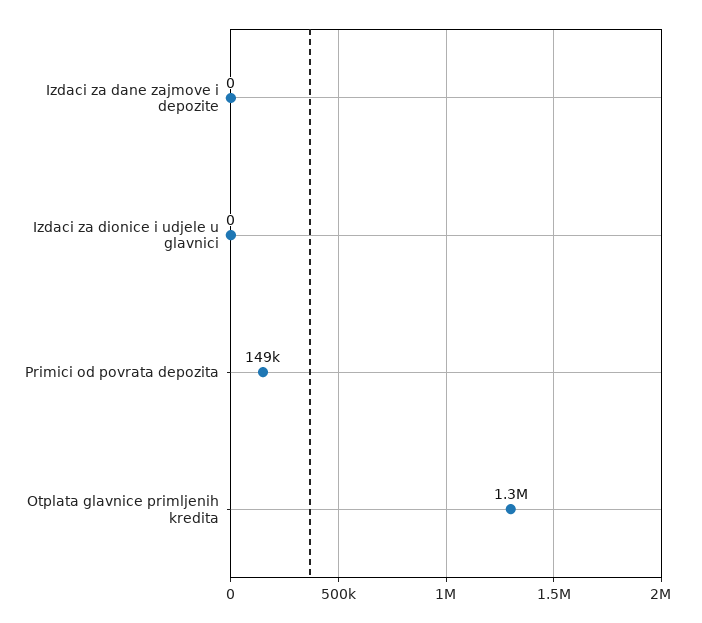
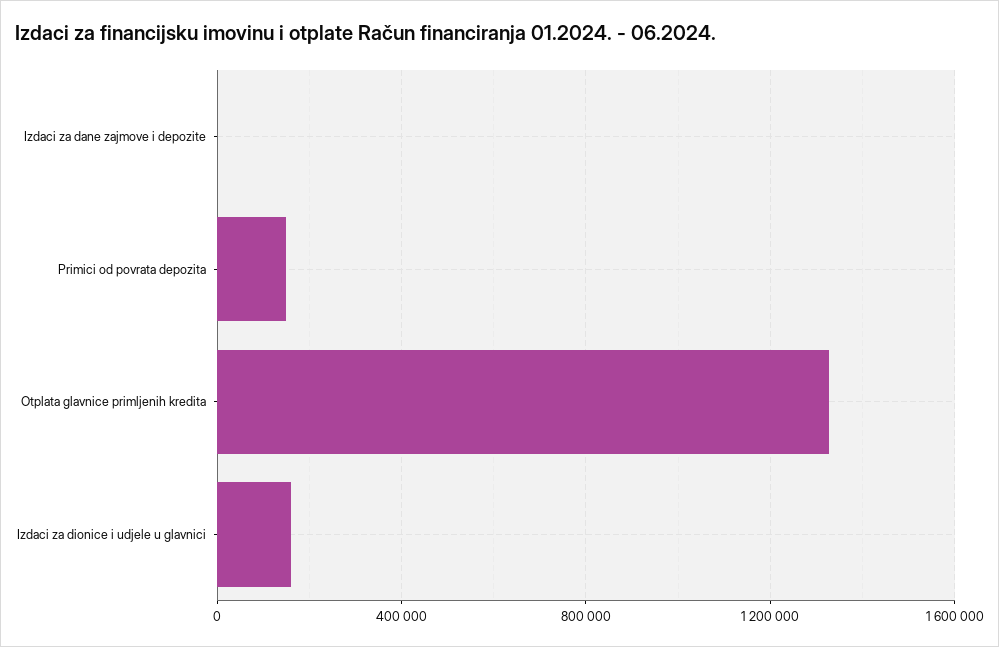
  {
    "Izdaci za dane zajmove i depozite": 0,
-   "Izdaci za dionice i udjele u glavnici": 0,
+   "Izdaci za dionice i udjele u glavnici": 150000,
    "Primici od povrata depozita": 149000,
    "Otplata glavnice primljenih kredita": 1300000
  }

